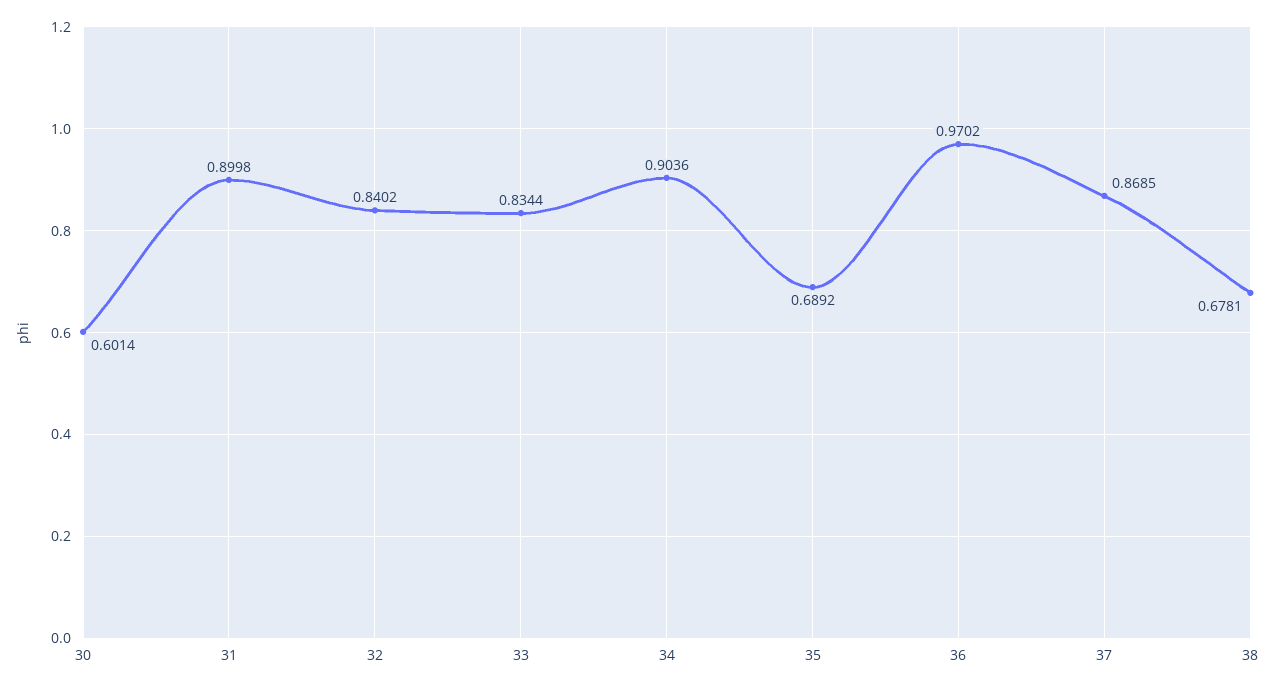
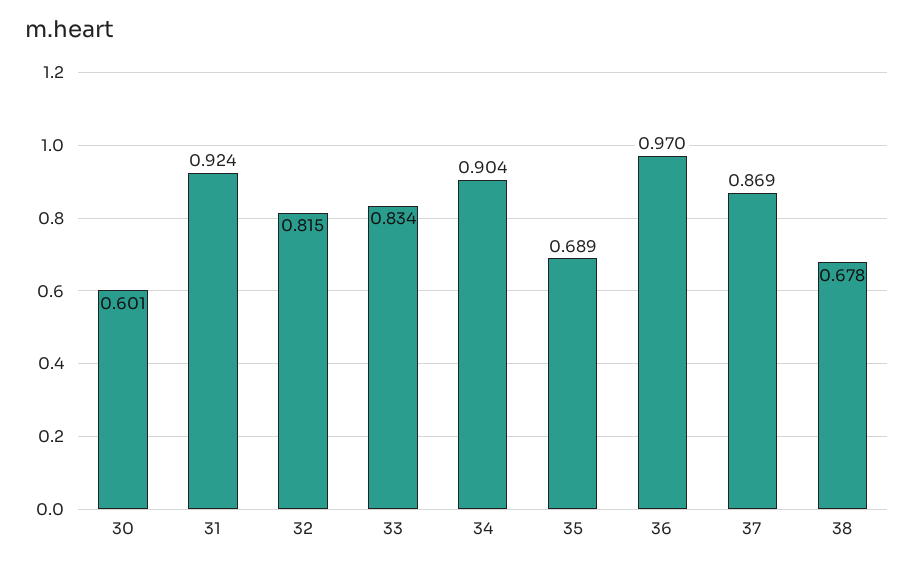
  {
    "30": 0.6014,
-   "31": 0.8998,
+   "31": 0.924,
-   "32": 0.8402,
+   "32": 0.815,
    "33": 0.8344,
    "34": 0.9036,
    "35": 0.6892,
    "36": 0.9702,
    "37": 0.8685,
    "38": 0.6781
  }

